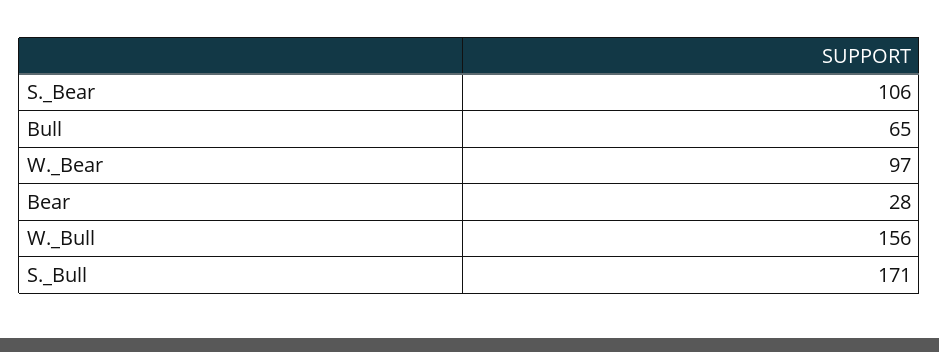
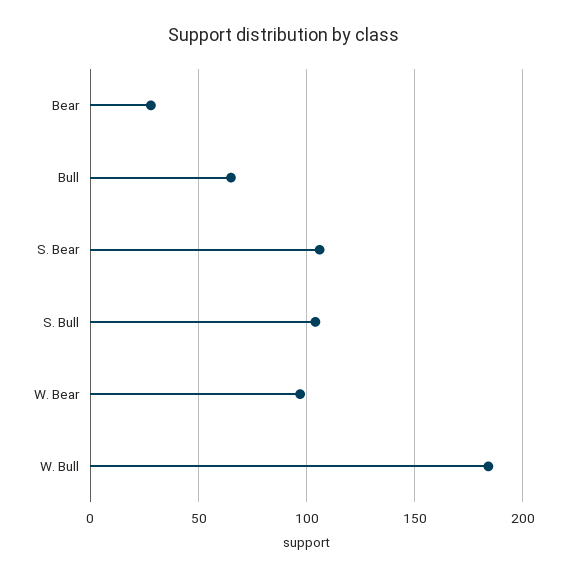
  {
    "S._Bear": 106,
    "Bull": 65,
    "W._Bear": 97,
    "Bear": 28,
-   "W._Bull": 156,
+   "W._Bull": 185,
-   "S._Bull": 171
+   "S._Bull": 105
  }

